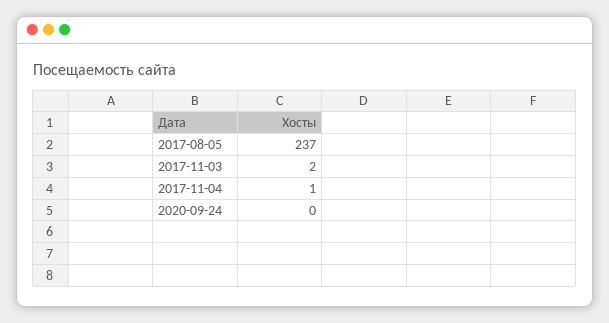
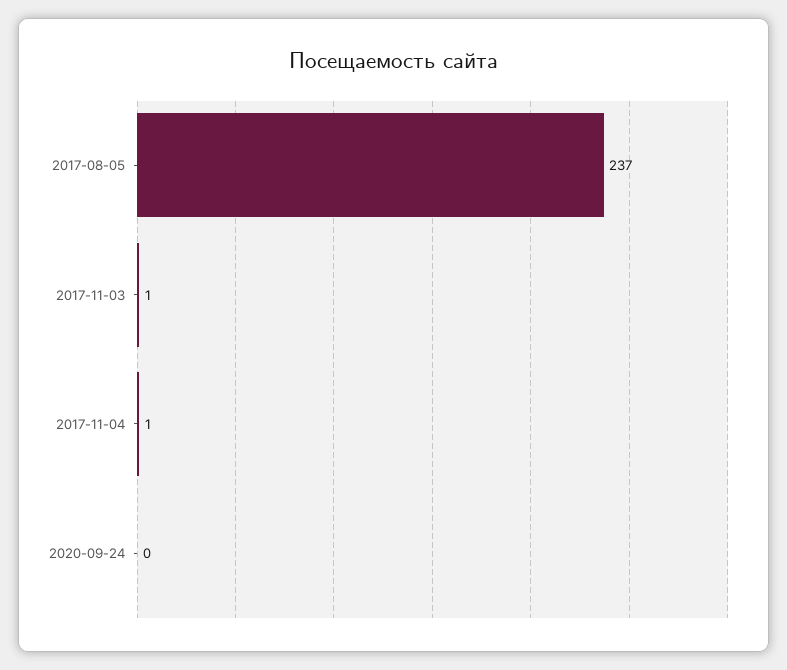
  {
    "2017-08-05": 237,
-   "2017-11-03": 2,
+   "2017-11-03": 1,
    "2017-11-04": 1,
    "2020-09-24": 0
  }

